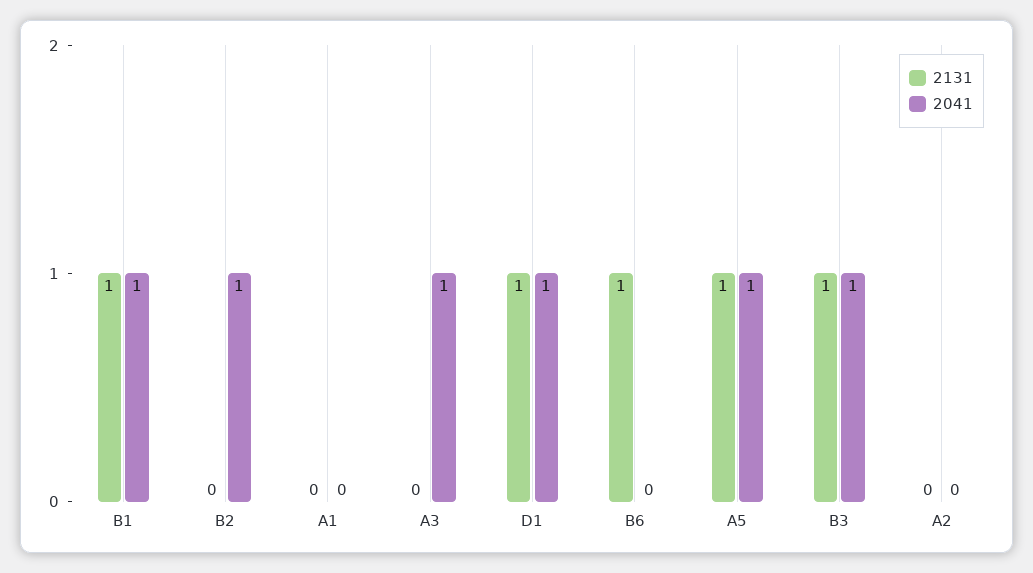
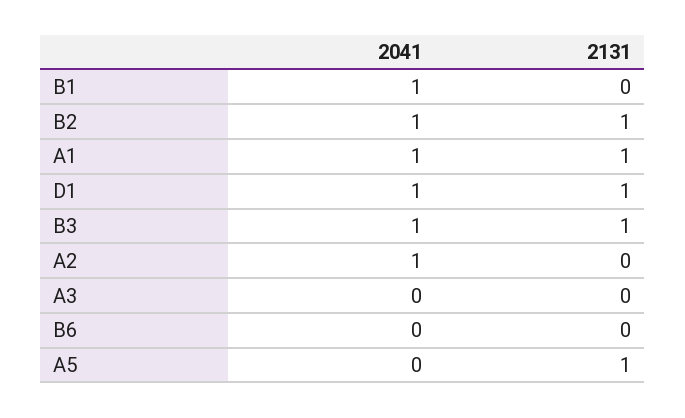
  {
    "2131": {
-     "B1": 1,
+     "B1": 0,
-     "B2": 0,
+     "B2": 1,
-     "A1": 0,
+     "A1": 1,
      "A3": 0,
      "D1": 1,
-     "B6": 1,
+     "B6": 0,
      "A5": 1,
      "B3": 1,
      "A2": 0
    },
    "2041": {
      "B1": 1,
      "B2": 1,
-     "A1": 0,
+     "A1": 1,
-     "A3": 1,
+     "A3": 0,
      "D1": 1,
      "B6": 0,
-     "A5": 1,
+     "A5": 0,
      "B3": 1,
-     "A2": 0
+     "A2": 1
    }
  }

